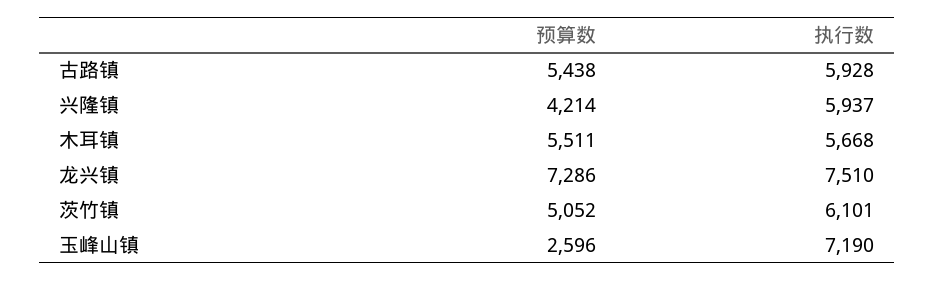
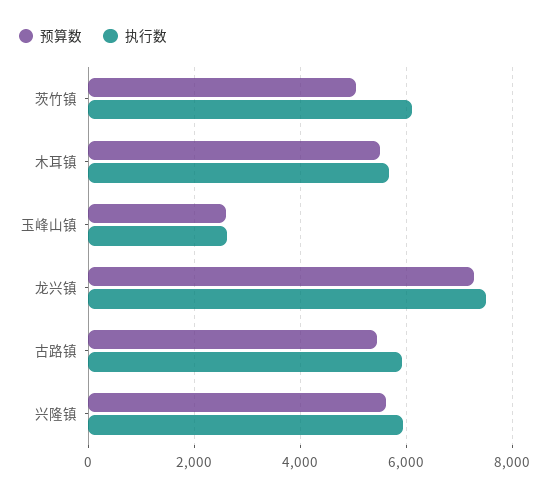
  {
    "预算数": {
      "古路镇": 5438,
-     "兴隆镇": 4214,
+     "兴隆镇": 5600,
      "木耳镇": 5511,
      "龙兴镇": 7286,
      "茨竹镇": 5052,
      "玉峰山镇": 2596
    },
    "执行数": {
      "古路镇": 5928,
      "兴隆镇": 5937,
      "木耳镇": 5668,
      "龙兴镇": 7510,
      "茨竹镇": 6101,
-     "玉峰山镇": 7190
+     "玉峰山镇": 2600
    }
  }

